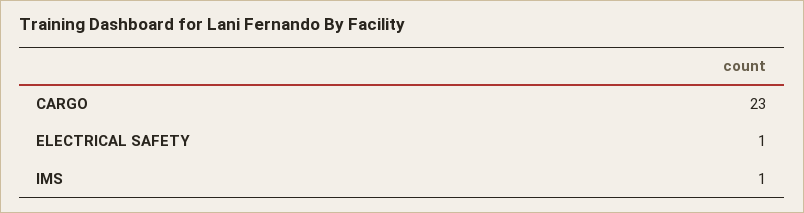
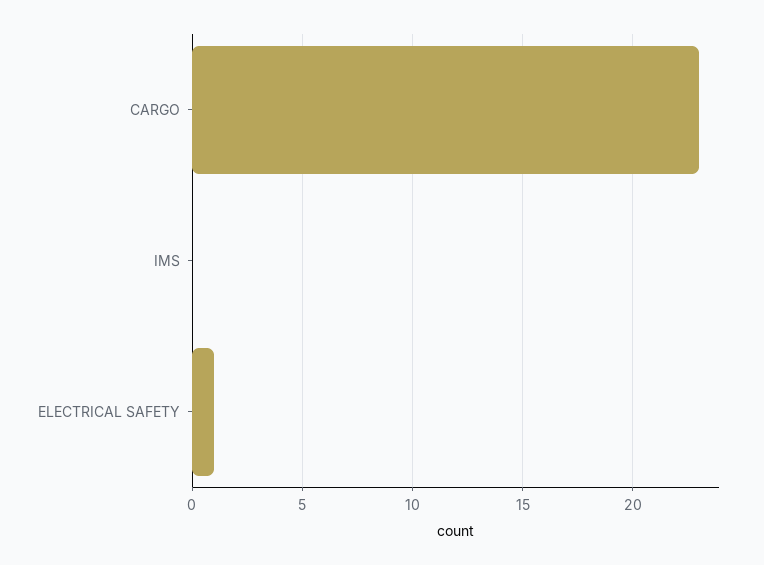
  {
    "CARGO": 23,
    "ELECTRICAL SAFETY": 1,
-   "IMS": 1
+   "IMS": 0
  }

